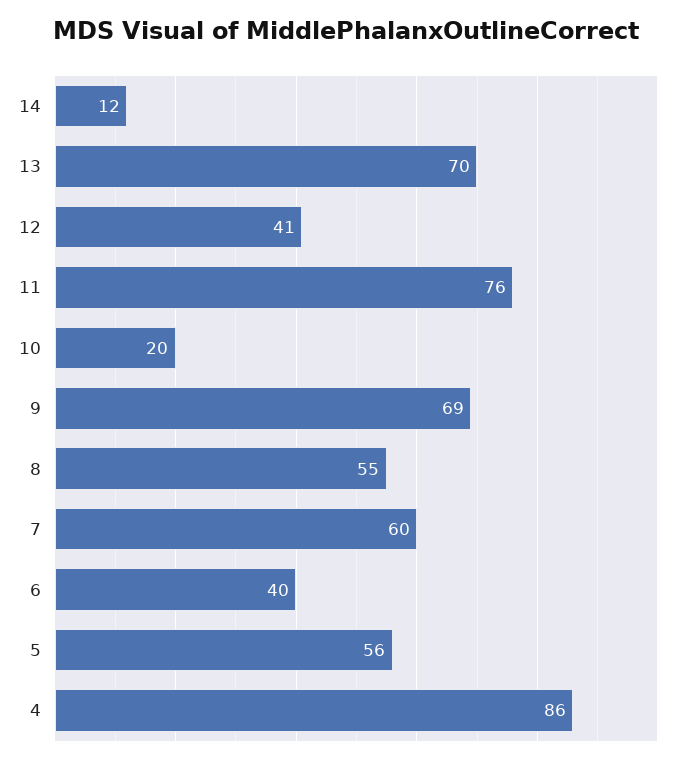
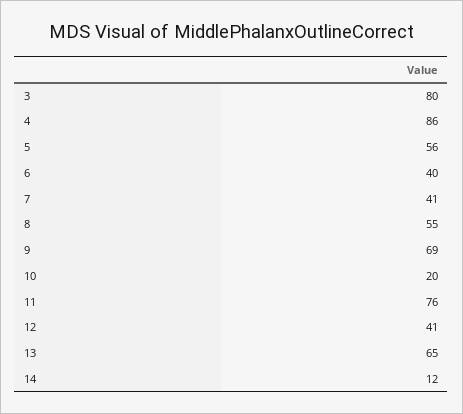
  {
    "14": 12,
-   "13": 70,
+   "13": 65,
    "12": 41,
    "11": 76,
    "10": 20,
    "9": 69,
    "8": 55,
-   "7": 60,
+   "7": 41,
    "6": 40,
    "5": 56,
-   "4": 86
+   "4": 86,
+   "3": 80
  }

